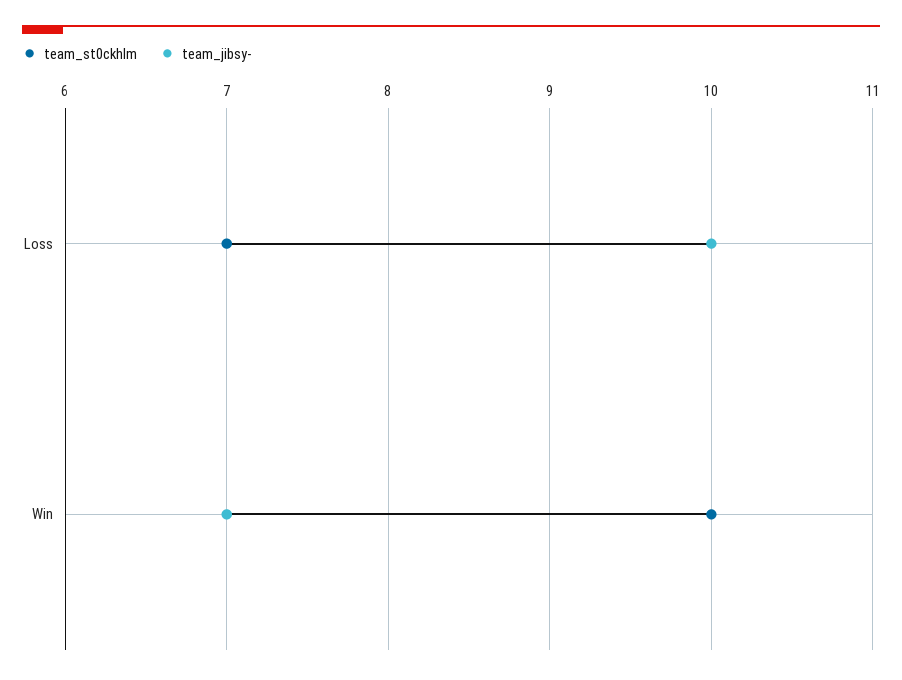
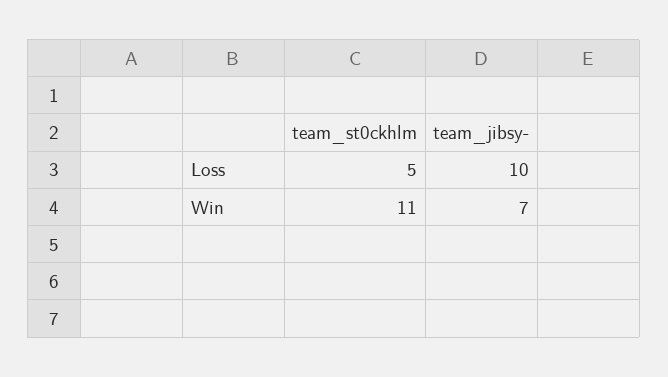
  {
    "team_st0ckhlm": {
-     "Loss": 7,
+     "Loss": 5,
-     "Win": 10
+     "Win": 11
    },
    "team_jibsy-": {
      "Loss": 10,
      "Win": 7
    }
  }

